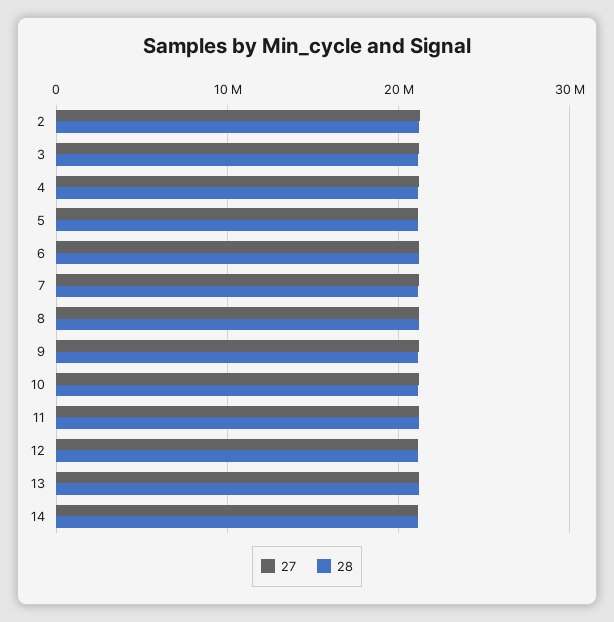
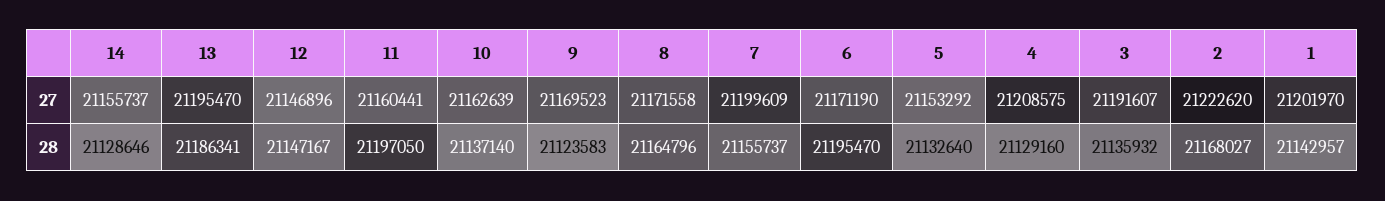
  {
    "27": {
      "2": 21222620,
      "3": 21191607,
      "4": 21208575,
      "5": 21153292,
      "6": 21171190,
      "7": 21199609,
      "8": 21171558,
      "9": 21169523,
      "10": 21162639,
      "11": 21160441,
      "12": 21146896,
      "13": 21195470,
-     "14": 21155737
+     "14": 21155737,
+     "1": 21201970
    },
    "28": {
      "2": 21168027,
      "3": 21135932,
      "4": 21129160,
      "5": 21132640,
      "6": 21195470,
      "7": 21155737,
      "8": 21164796,
      "9": 21123583,
      "10": 21137140,
      "11": 21197050,
      "12": 21147167,
      "13": 21186341,
-     "14": 21128646
+     "14": 21128646,
+     "1": 21142957
    }
  }

